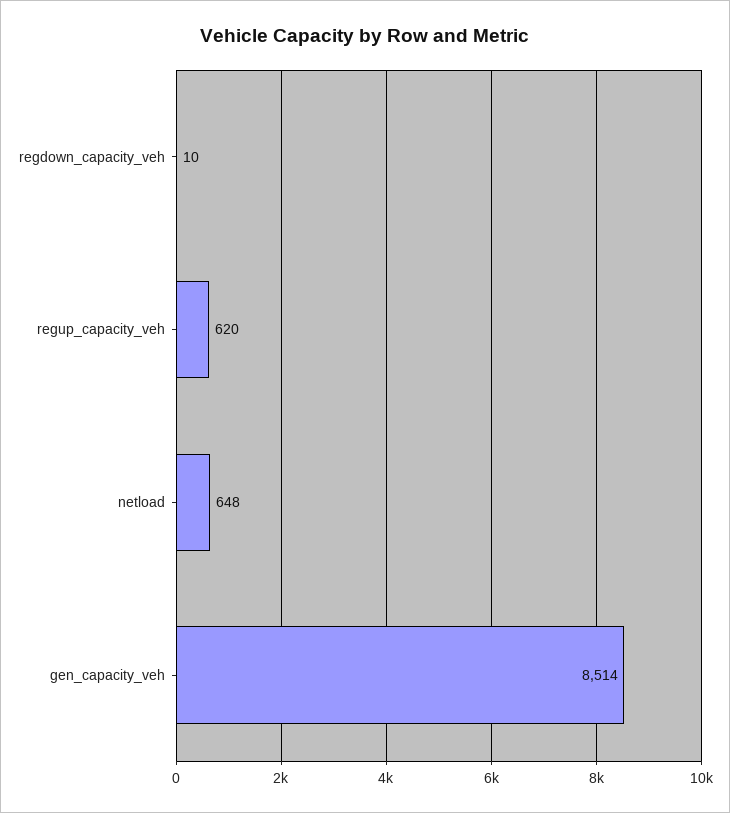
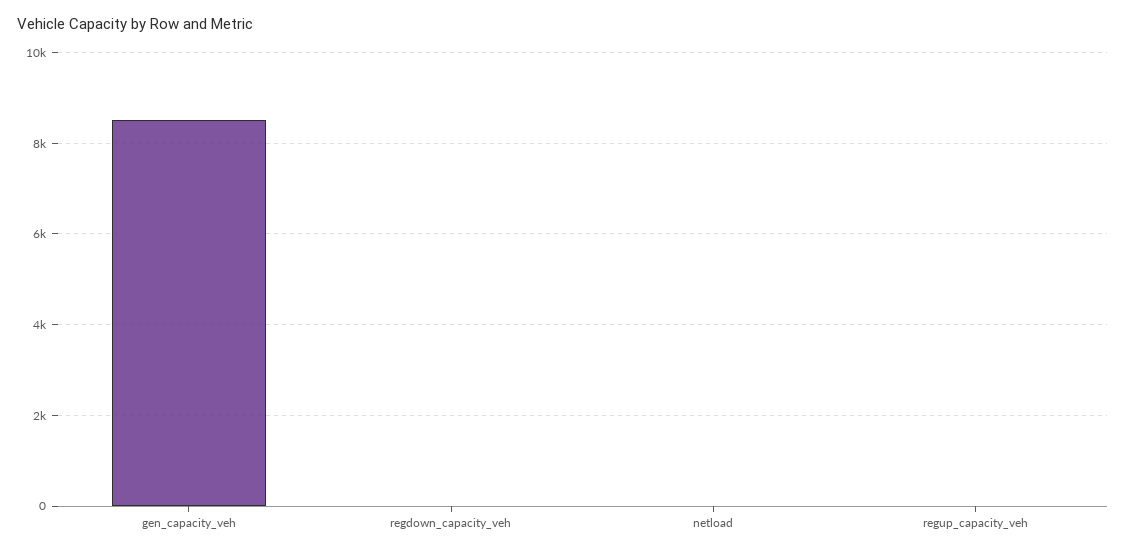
  {
    "regdown_capacity_veh": 10,
-   "regup_capacity_veh": 620,
+   "regup_capacity_veh": 0,
-   "netload": 648,
+   "netload": 0,
    "gen_capacity_veh": 8514
  }

